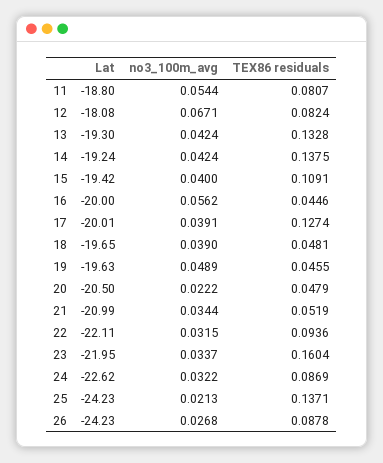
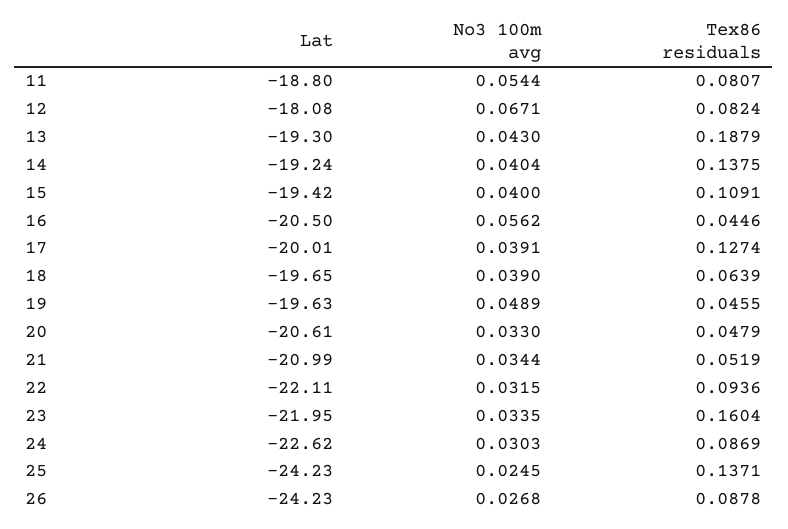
  {
    "Lat": {
      "11": -18.8,
      "12": -18.08,
      "13": -19.3,
      "14": -19.24,
      "15": -19.42,
-     "16": -20,
+     "16": -20.5,
      "17": -20.01,
      "18": -19.65,
      "19": -19.63,
-     "20": -20.5,
+     "20": -20.61,
      "21": -20.99,
      "22": -22.11,
      "23": -21.95,
      "24": -22.62,
      "25": -24.23,
      "26": -24.23
    },
    "no3_100m_avg": {
      "11": 0.0544,
      "12": 0.0671,
-     "13": 0.0424,
+     "13": 0.043,
-     "14": 0.0424,
+     "14": 0.0404,
      "15": 0.04,
      "16": 0.0562,
      "17": 0.0391,
      "18": 0.039,
      "19": 0.0489,
-     "20": 0.0222,
+     "20": 0.033,
      "21": 0.0344,
      "22": 0.0315,
-     "23": 0.0337,
+     "23": 0.0335,
-     "24": 0.0322,
+     "24": 0.0303,
-     "25": 0.0213,
+     "25": 0.0245,
      "26": 0.0268
    },
    "TEX86 residuals": {
      "11": 0.0807,
      "12": 0.0824,
-     "13": 0.1328,
+     "13": 0.1879,
      "14": 0.1375,
      "15": 0.1091,
      "16": 0.0446,
      "17": 0.1274,
-     "18": 0.0481,
+     "18": 0.0639,
      "19": 0.0455,
      "20": 0.0479,
      "21": 0.0519,
      "22": 0.0936,
      "23": 0.1604,
      "24": 0.0869,
      "25": 0.1371,
      "26": 0.0878
    }
  }

